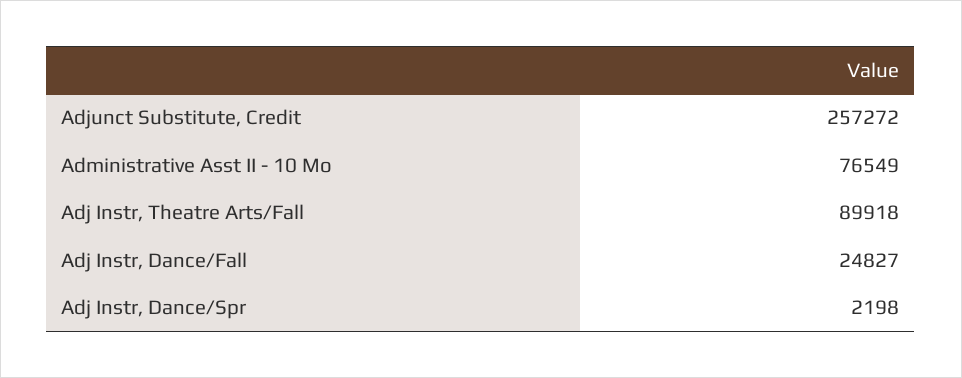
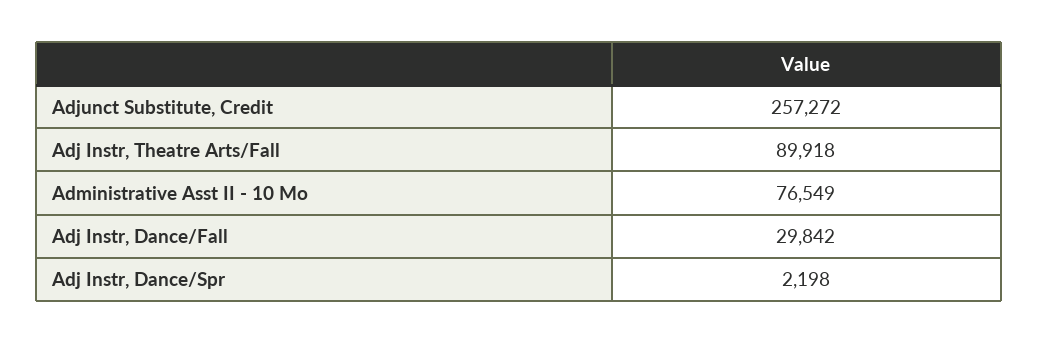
  {
    "Adjunct Substitute, Credit": 257272,
    "Administrative Asst II - 10 Mo": 76549,
    "Adj Instr, Theatre Arts/Fall": 89918,
-   "Adj Instr, Dance/Fall": 24827,
+   "Adj Instr, Dance/Fall": 29842,
    "Adj Instr, Dance/Spr": 2198
  }

